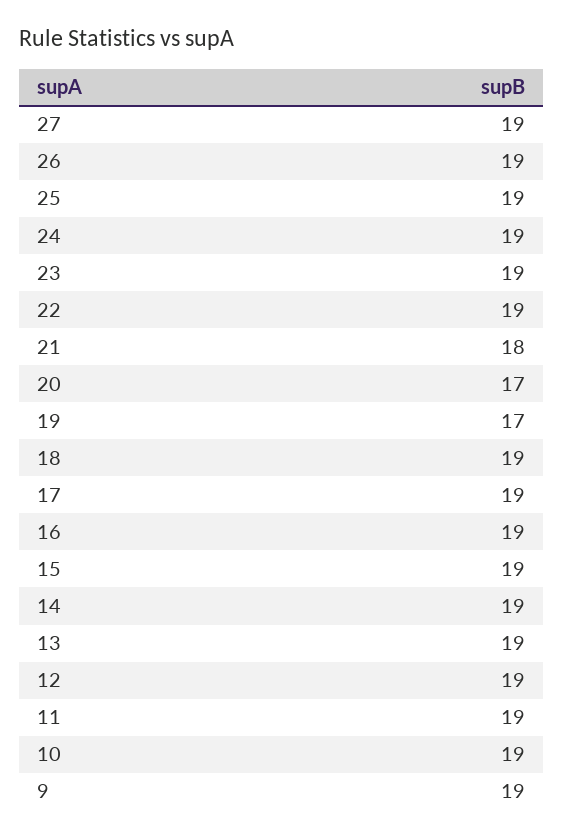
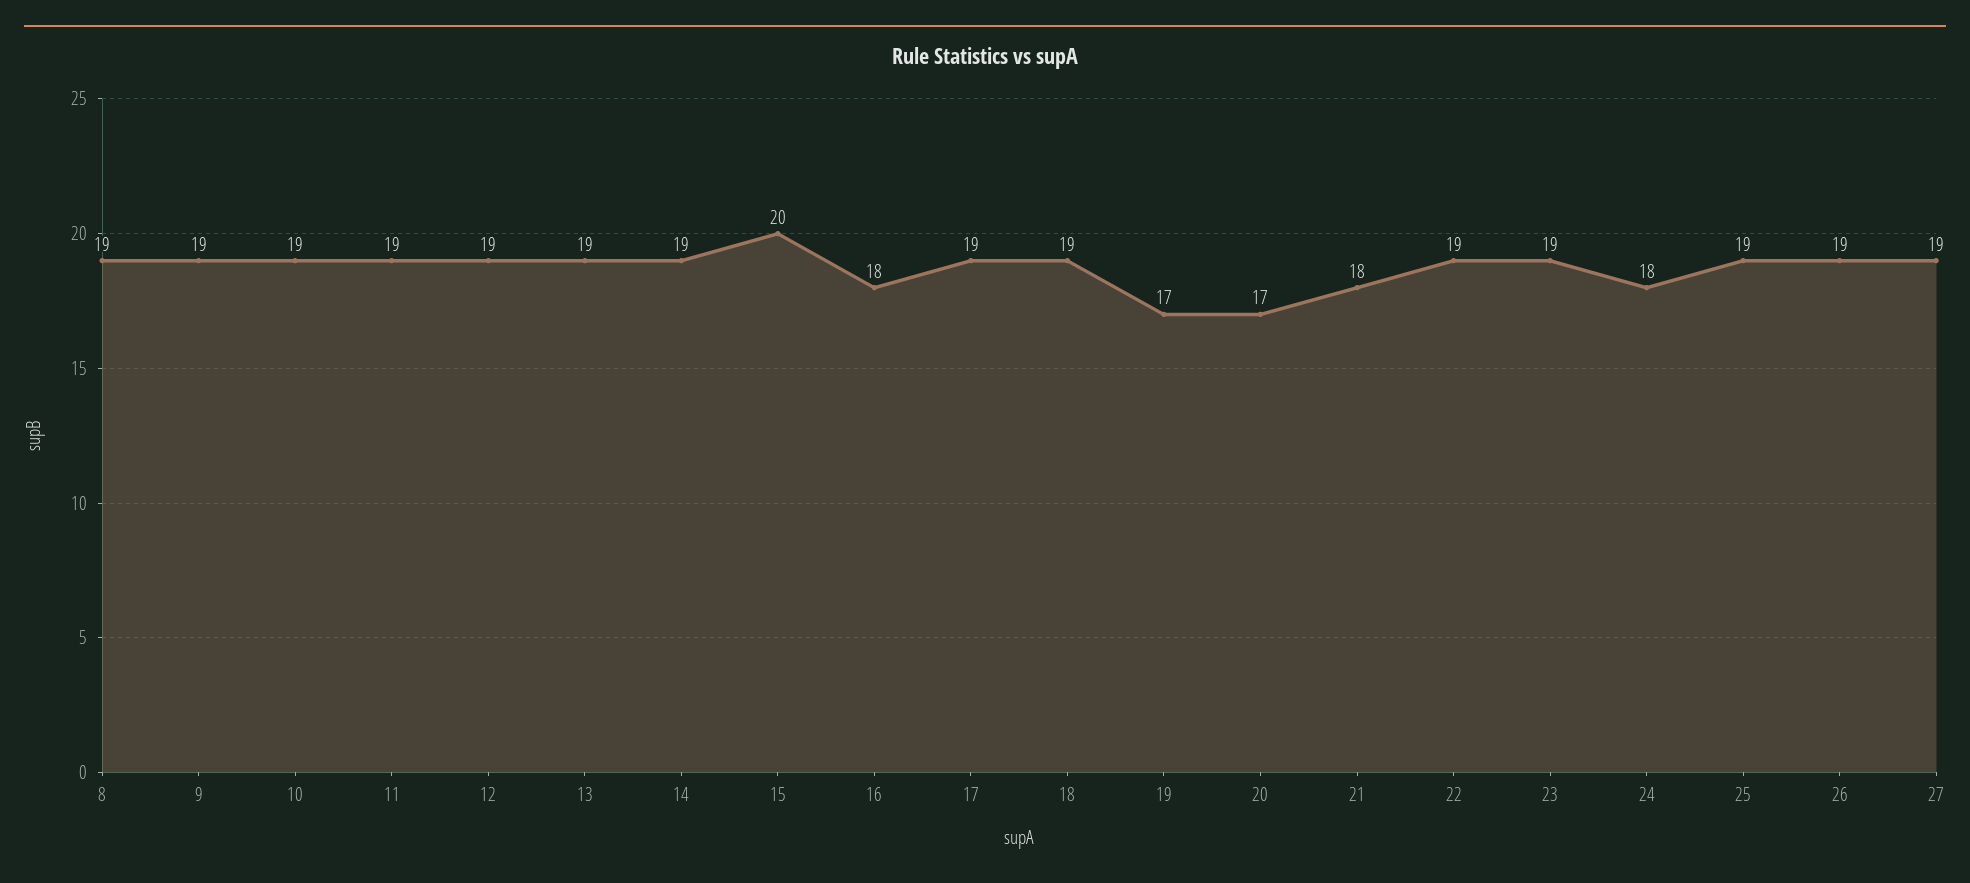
  {
    "27": 19,
    "26": 19,
    "25": 19,
-   "24": 19,
+   "24": 18,
    "23": 19,
    "22": 19,
    "21": 18,
    "20": 17,
    "19": 17,
    "18": 19,
    "17": 19,
-   "16": 19,
+   "16": 18,
-   "15": 19,
+   "15": 20,
    "14": 19,
    "13": 19,
    "12": 19,
    "11": 19,
    "10": 19,
-   "9": 19
+   "9": 19,
+   "8": 19
  }

